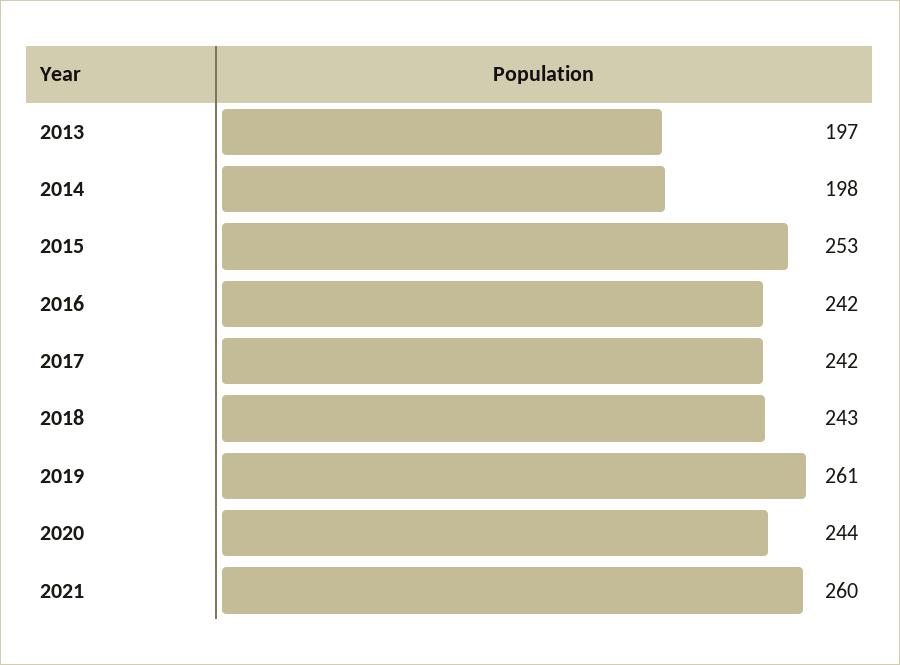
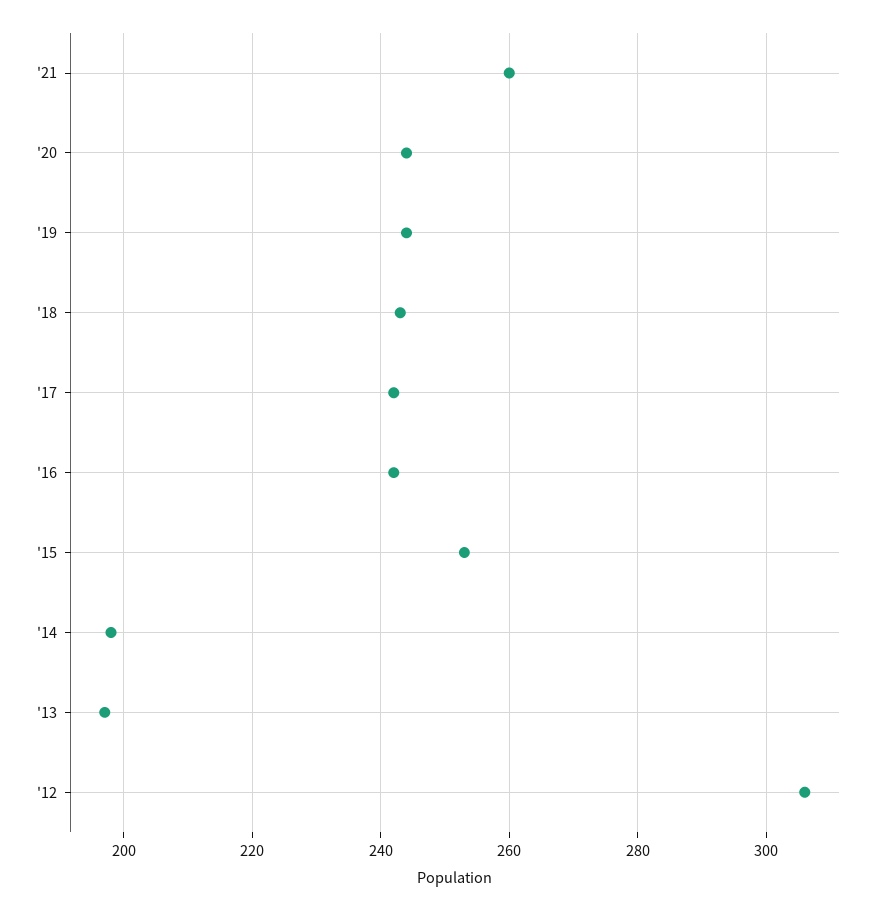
  {
    "2013": 197,
    "2014": 198,
    "2015": 253,
    "2016": 242,
    "2017": 242,
    "2018": 243,
-   "2019": 261,
+   "2019": 245,
    "2020": 244,
-   "2021": 260
+   "2021": 260,
+   "'12": 305
  }

